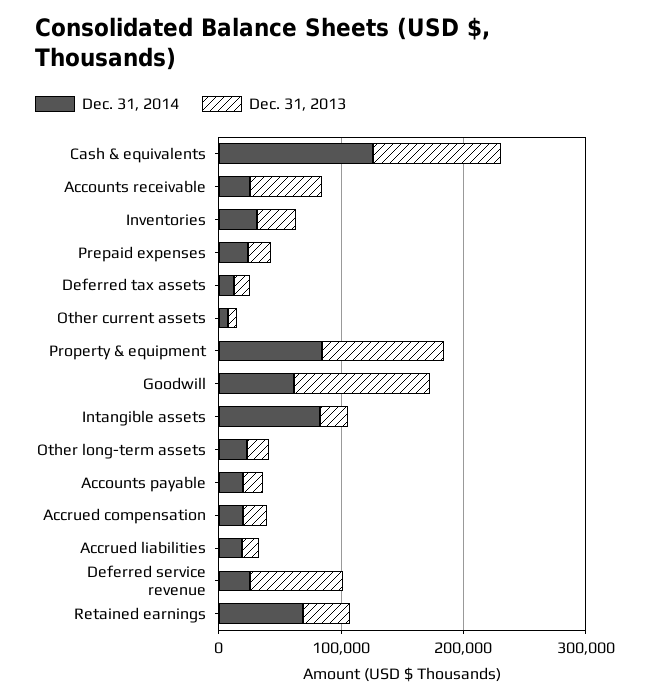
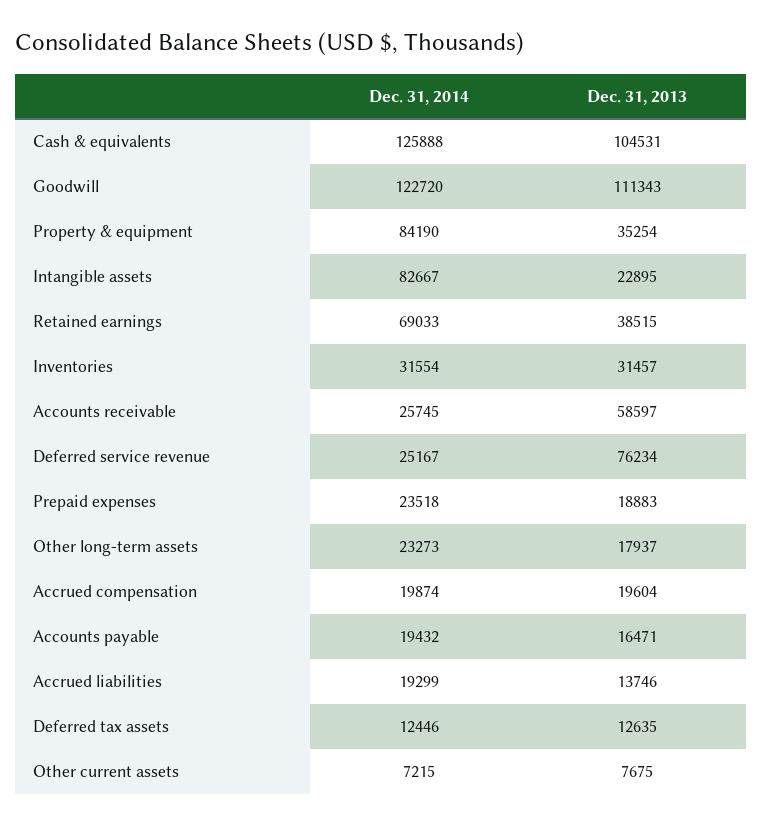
  {
    "Dec. 31, 2014": {
      "Cash & equivalents": 125888,
      "Accounts receivable": 25745,
      "Inventories": 31554,
      "Prepaid expenses": 23518,
      "Deferred tax assets": 12446,
      "Other current assets": 7215,
      "Property & equipment": 84190,
-     "Goodwill": 60000,
+     "Goodwill": 122720,
      "Intangible assets": 82667,
      "Other long-term assets": 23273,
      "Accounts payable": 19432,
      "Accrued compensation": 19874,
      "Accrued liabilities": 19299,
      "Deferred service revenue": 25167,
      "Retained earnings": 69033
    },
    "Dec. 31, 2013": {
      "Cash & equivalents": 104531,
      "Accounts receivable": 58597,
      "Inventories": 31457,
      "Prepaid expenses": 18883,
      "Deferred tax assets": 12635,
      "Other current assets": 7675,
-     "Property & equipment": 100000,
+     "Property & equipment": 35254,
      "Goodwill": 111343,
      "Intangible assets": 22895,
      "Other long-term assets": 17937,
      "Accounts payable": 16471,
      "Accrued compensation": 19604,
      "Accrued liabilities": 13746,
      "Deferred service revenue": 76234,
      "Retained earnings": 38515
    }
  }

